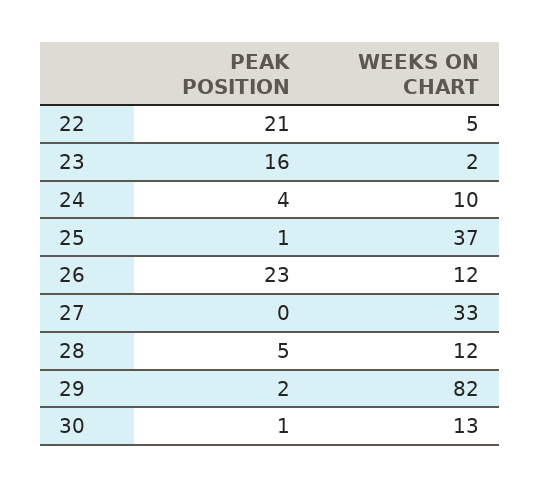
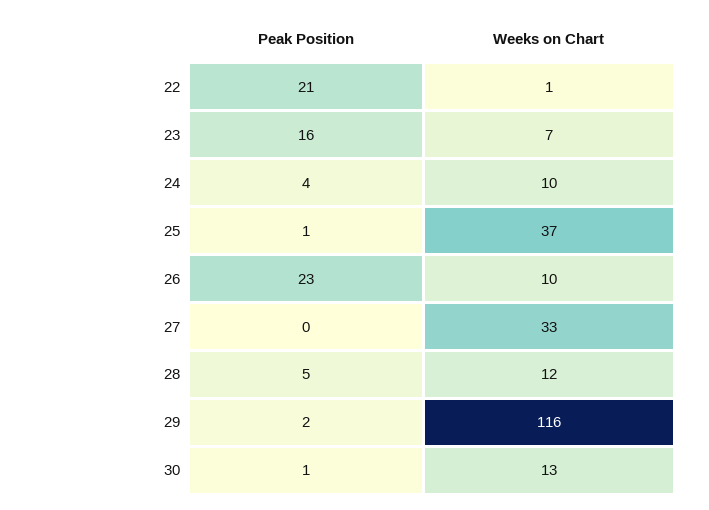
  {
    "PEAK POSITION": {
      "22": 21,
      "23": 16,
      "24": 4,
      "25": 1,
      "26": 23,
      "27": 0,
      "28": 5,
      "29": 2,
      "30": 1
    },
    "WEEKS ON CHART": {
-     "22": 5,
+     "22": 1,
-     "23": 2,
+     "23": 7,
      "24": 10,
      "25": 37,
-     "26": 12,
+     "26": 10,
      "27": 33,
      "28": 12,
-     "29": 82,
+     "29": 116,
      "30": 13
    }
  }

